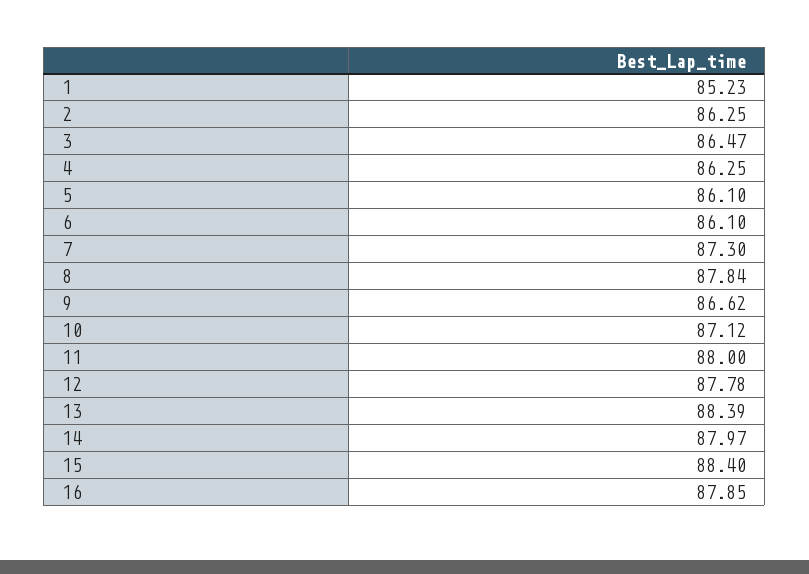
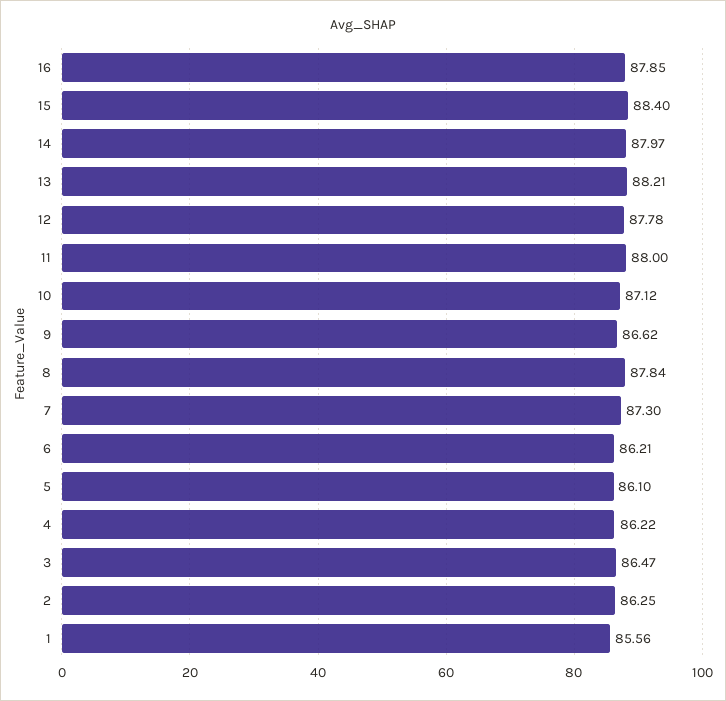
  {
-   "1": 85.23,
+   "1": 85.56,
    "2": 86.25,
    "3": 86.47,
-   "4": 86.25,
+   "4": 86.22,
    "5": 86.1,
-   "6": 86.1,
+   "6": 86.21,
    "7": 87.3,
    "8": 87.84,
    "9": 86.62,
    "10": 87.12,
    "11": 88,
    "12": 87.78,
-   "13": 88.39,
+   "13": 88.21,
    "14": 87.97,
    "15": 88.4,
    "16": 87.85
  }

